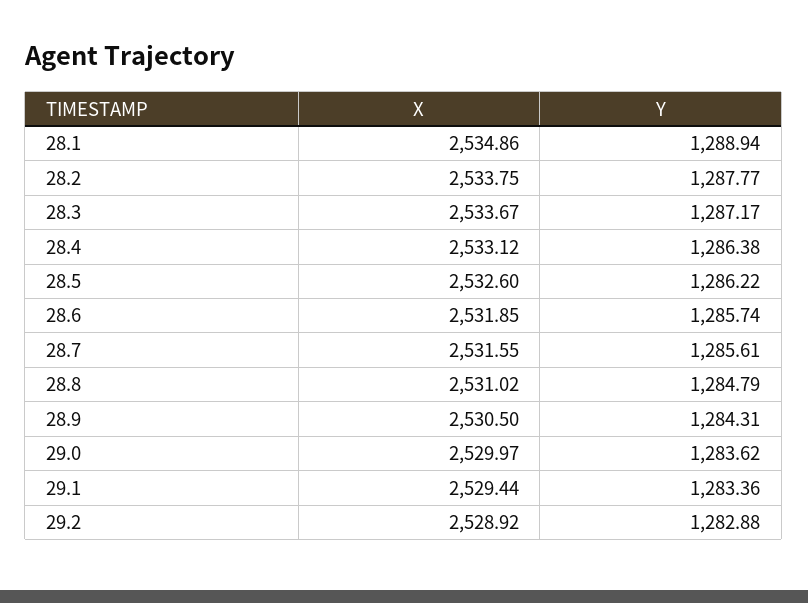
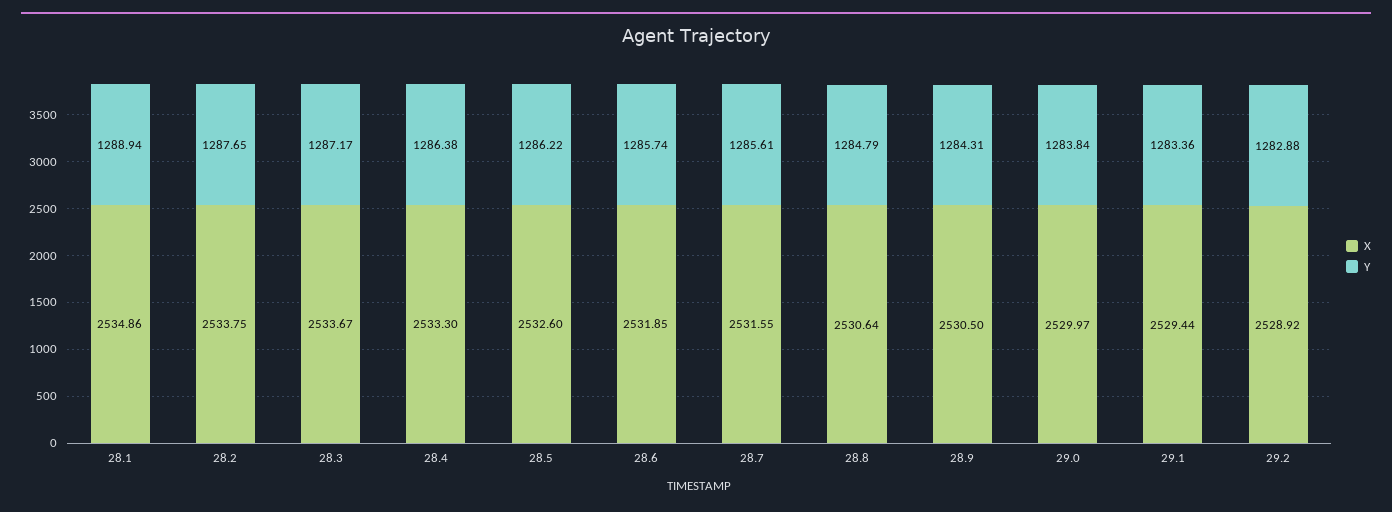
  {
    "X": {
      "28.1": 2534.86,
      "28.2": 2533.75,
      "28.3": 2533.67,
-     "28.4": 2533.12,
+     "28.4": 2533.3,
      "28.5": 2532.6,
      "28.6": 2531.85,
      "28.7": 2531.55,
-     "28.8": 2531.02,
+     "28.8": 2530.64,
      "28.9": 2530.5,
      "29.0": 2529.97,
      "29.1": 2529.44,
      "29.2": 2528.92
    },
    "Y": {
      "28.1": 1288.94,
-     "28.2": 1287.77,
+     "28.2": 1287.65,
      "28.3": 1287.17,
      "28.4": 1286.38,
      "28.5": 1286.22,
      "28.6": 1285.74,
      "28.7": 1285.61,
      "28.8": 1284.79,
      "28.9": 1284.31,
-     "29.0": 1283.62,
+     "29.0": 1283.84,
      "29.1": 1283.36,
      "29.2": 1282.88
    }
  }

